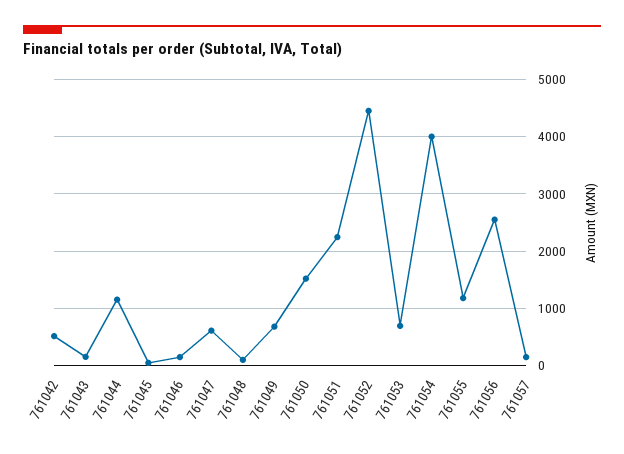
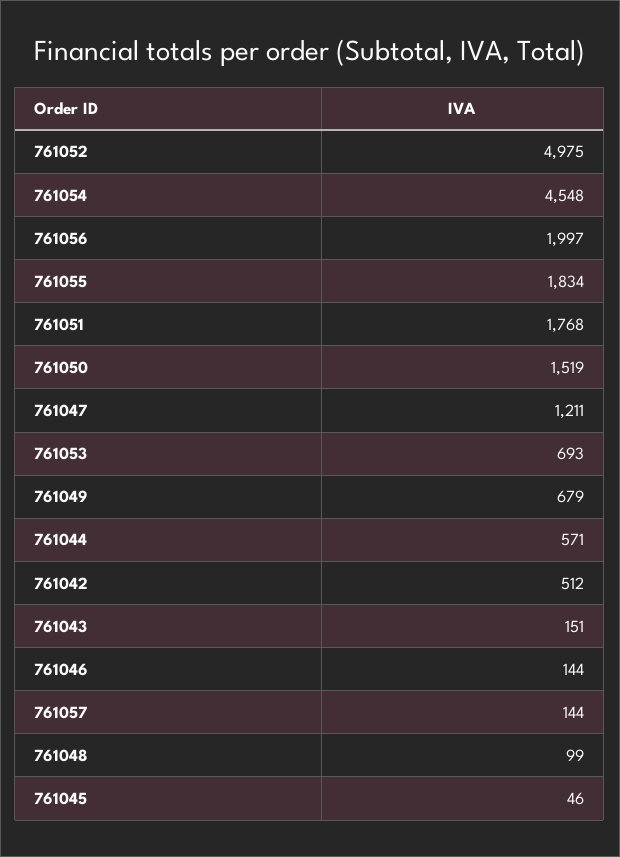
  {
    "761042": 512,
    "761043": 151,
-   "761044": 1200,
+   "761044": 571,
    "761045": 46,
    "761046": 144,
-   "761047": 600,
+   "761047": 1211,
    "761048": 99,
    "761049": 679,
    "761050": 1519,
-   "761051": 2200,
+   "761051": 1768,
-   "761052": 4400,
+   "761052": 4975,
    "761053": 693,
-   "761054": 4000,
+   "761054": 4548,
-   "761055": 1200,
+   "761055": 1834,
-   "761056": 2600,
+   "761056": 1997,
    "761057": 144
  }

